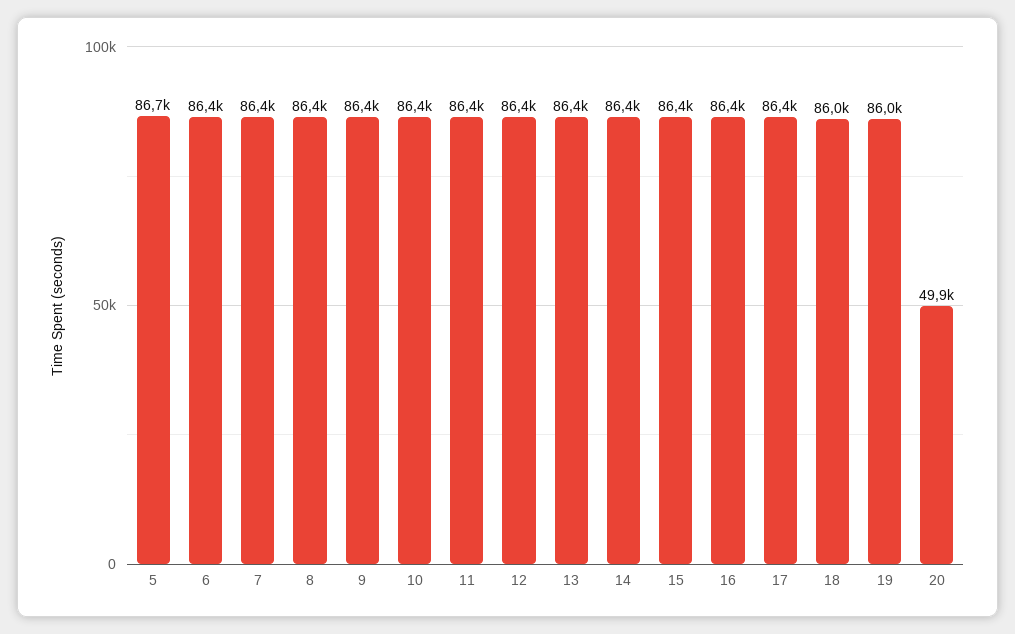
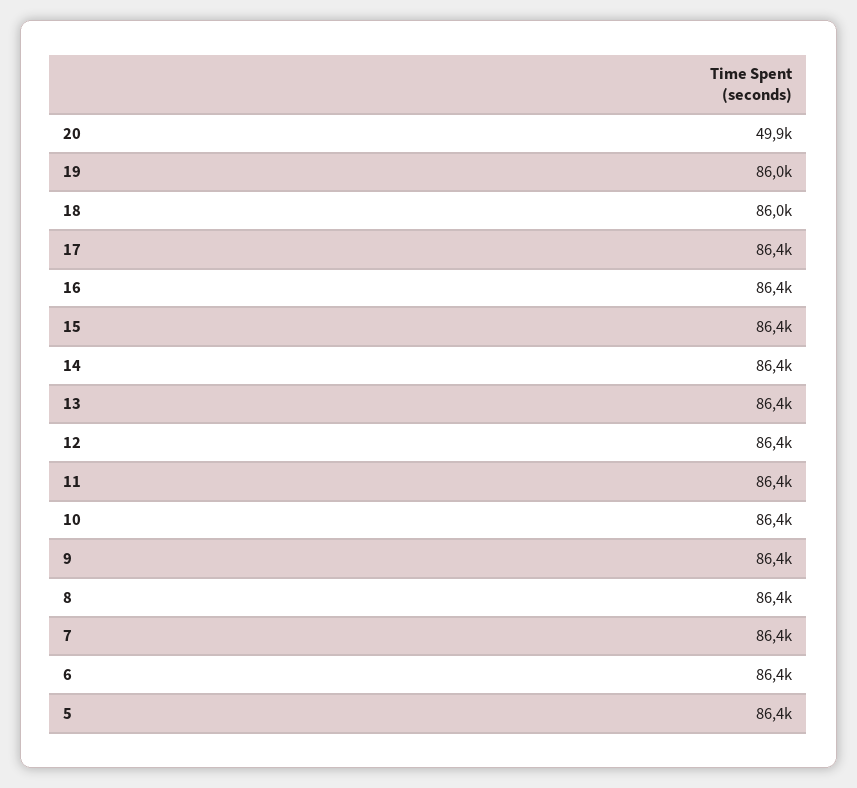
  {
-   "5": 86700,
+   "5": 86400,
    "6": 86400,
    "7": 86400,
    "8": 86400,
    "9": 86400,
    "10": 86400,
    "11": 86400,
    "12": 86400,
    "13": 86400,
    "14": 86400,
    "15": 86400,
    "16": 86400,
    "17": 86400,
    "18": 86000,
    "19": 86000,
    "20": 49900
  }

